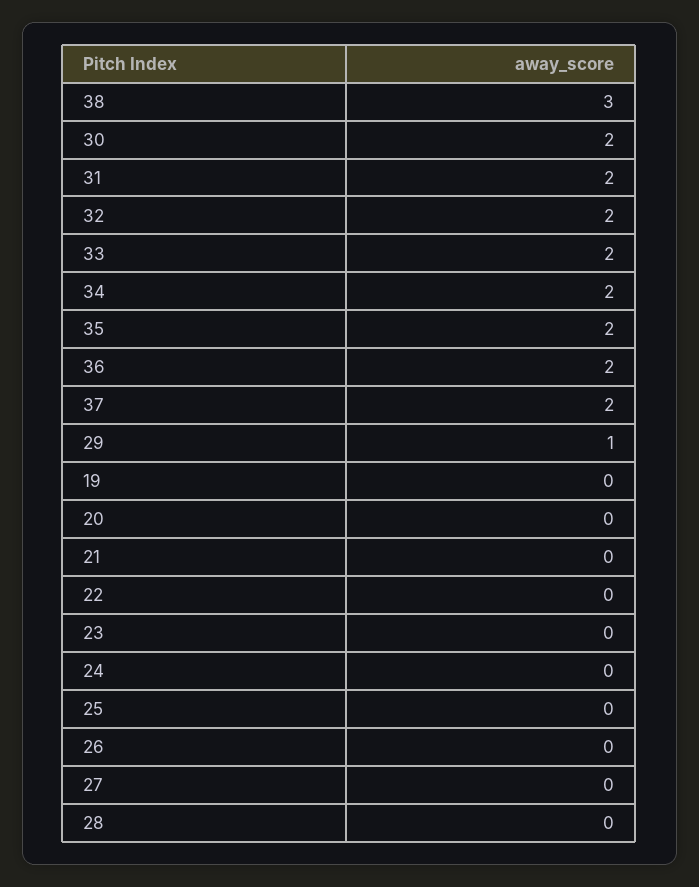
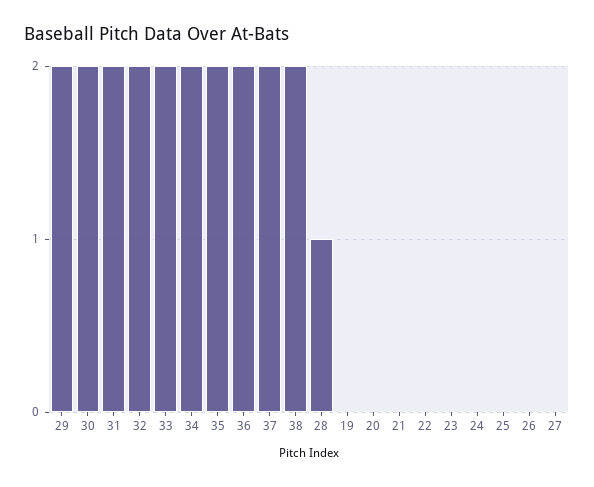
  {
-   "38": 3,
+   "38": 2,
    "30": 2,
    "31": 2,
    "32": 2,
    "33": 2,
    "34": 2,
    "35": 2,
    "36": 2,
    "37": 2,
-   "29": 1,
+   "29": 2,
    "19": 0,
    "20": 0,
    "21": 0,
    "22": 0,
    "23": 0,
    "24": 0,
    "25": 0,
    "26": 0,
    "27": 0,
-   "28": 0
+   "28": 1
  }

